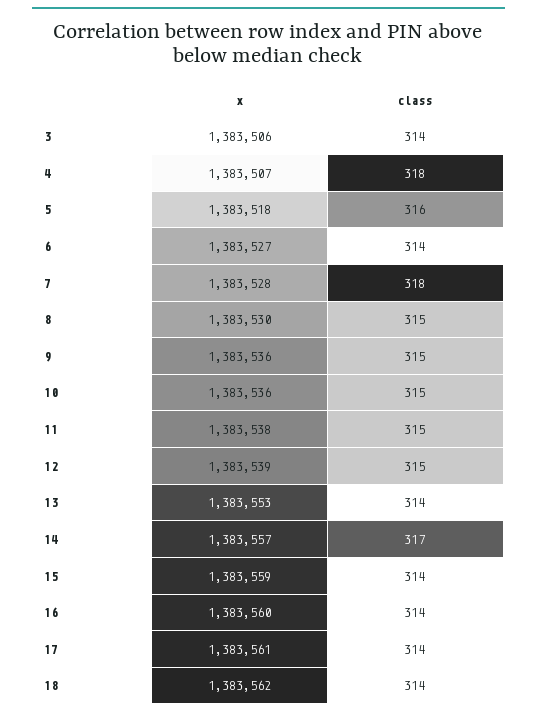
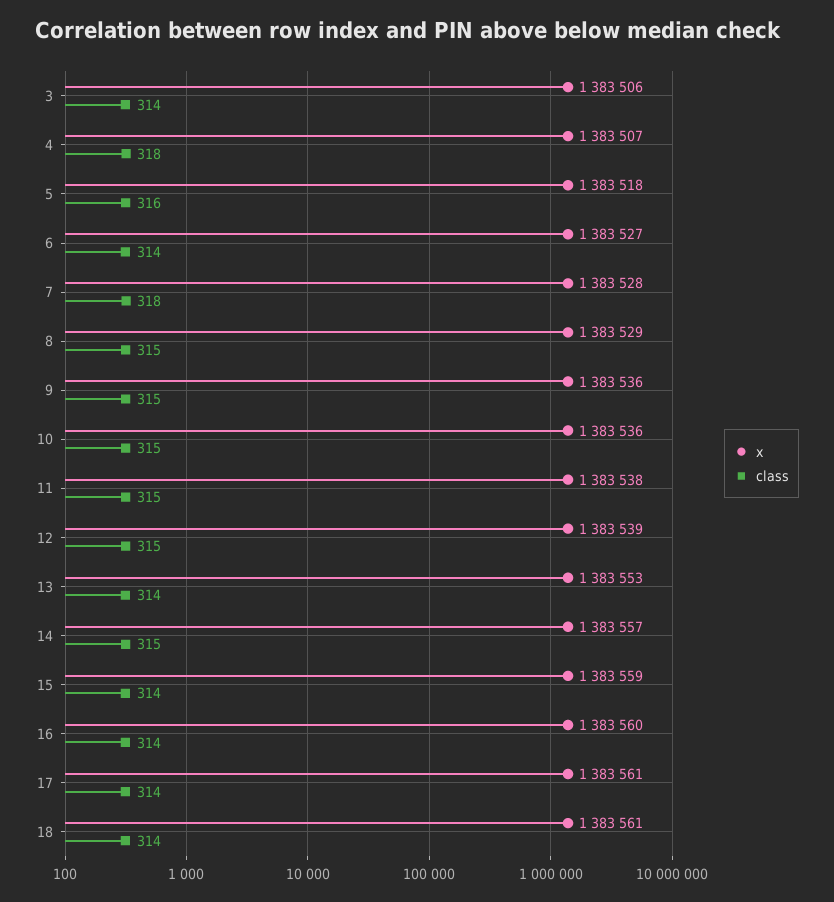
  {
    "x": {
      "3": 1383506,
      "4": 1383507,
      "5": 1383518,
      "6": 1383527,
      "7": 1383528,
-     "8": 1383530,
+     "8": 1383529,
      "9": 1383536,
      "10": 1383536,
      "11": 1383538,
      "12": 1383539,
      "13": 1383553,
      "14": 1383557,
      "15": 1383559,
      "16": 1383560,
      "17": 1383561,
-     "18": 1383562
+     "18": 1383561
    },
    "class": {
      "3": 314,
      "4": 318,
      "5": 316,
      "6": 314,
      "7": 318,
      "8": 315,
      "9": 315,
      "10": 315,
      "11": 315,
      "12": 315,
      "13": 314,
-     "14": 317,
+     "14": 315,
      "15": 314,
      "16": 314,
      "17": 314,
      "18": 314
    }
  }

